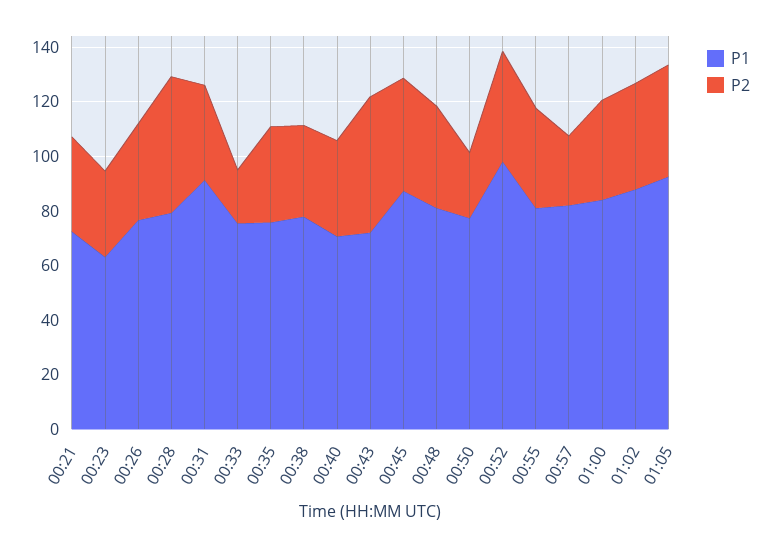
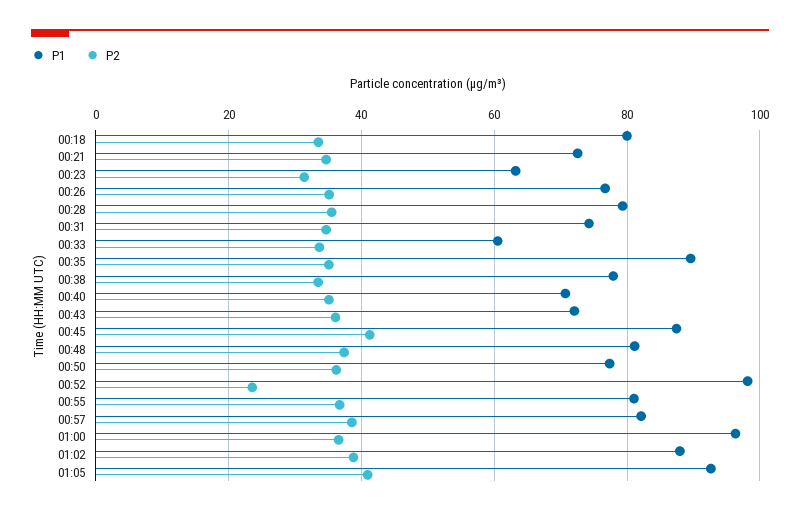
  {
    "P1": {
      "00:21": 72,
      "00:23": 64,
      "00:26": 76,
      "00:28": 80,
-     "00:31": 90,
+     "00:31": 74,
-     "00:33": 75,
+     "00:33": 60,
-     "00:35": 75,
+     "00:35": 90,
      "00:38": 78,
      "00:40": 70,
      "00:43": 72,
      "00:45": 88,
      "00:48": 82,
      "00:50": 78,
      "00:52": 98,
      "00:55": 82,
      "00:57": 82,
-     "01:00": 85,
+     "01:00": 96,
      "01:02": 88,
-     "01:05": 92
+     "01:05": 92,
+     "00:18": 80
    },
    "P2": {
      "00:21": 34,
      "00:23": 32,
      "00:26": 36,
-     "00:28": 50,
+     "00:28": 36,
      "00:31": 34,
-     "00:33": 20,
+     "00:33": 34,
      "00:35": 36,
      "00:38": 34,
      "00:40": 36,
-     "00:43": 50,
+     "00:43": 36,
      "00:45": 42,
      "00:48": 38,
-     "00:50": 25,
+     "00:50": 36,
-     "00:52": 40,
+     "00:52": 24,
      "00:55": 36,
-     "00:57": 25,
+     "00:57": 38,
      "01:00": 36,
      "01:02": 38,
-     "01:05": 40
+     "01:05": 40,
+     "00:18": 34
    }
  }

